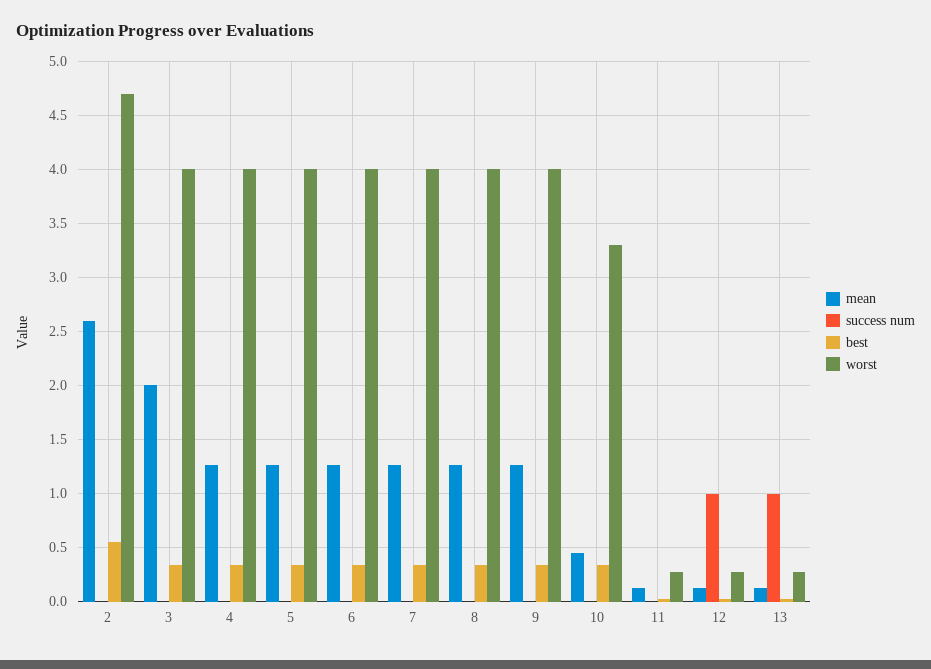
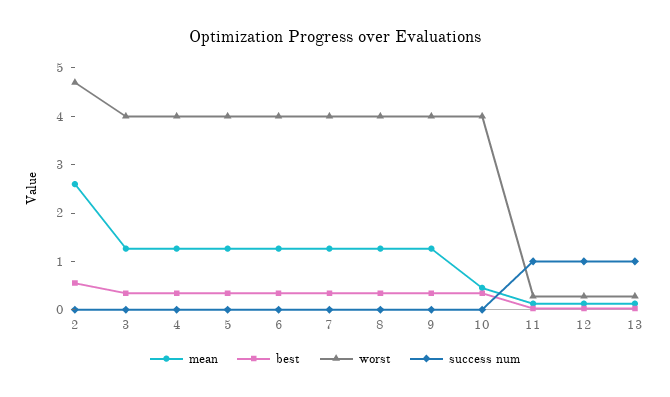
  {
    "mean": {
      "2": 2.6,
-     "3": 2,
+     "3": 1.2,
      "4": 1.3,
      "5": 1.3,
      "6": 1.3,
      "7": 1.3,
      "8": 1.3,
      "9": 1.3,
      "10": 0.5,
      "11": 0.1,
      "12": 0.1,
      "13": 0.1
    },
    "success num": {
      "2": 0,
      "3": 0,
      "4": 0,
      "5": 0,
      "6": 0,
      "7": 0,
      "8": 0,
      "9": 0,
      "10": 0,
-     "11": 0,
+     "11": 1,
      "12": 1,
      "13": 1
    },
    "best": {
      "2": 0.6,
      "3": 0.3,
      "4": 0.3,
      "5": 0.3,
      "6": 0.3,
      "7": 0.3,
      "8": 0.3,
      "9": 0.3,
      "10": 0.3,
      "11": 0,
      "12": 0,
      "13": 0
    },
    "worst": {
      "2": 4.7,
      "3": 4,
      "4": 4,
      "5": 4,
      "6": 4,
      "7": 4,
      "8": 4,
      "9": 4,
-     "10": 3.3,
+     "10": 4,
      "11": 0.3,
      "12": 0.3,
      "13": 0.3
    }
  }

